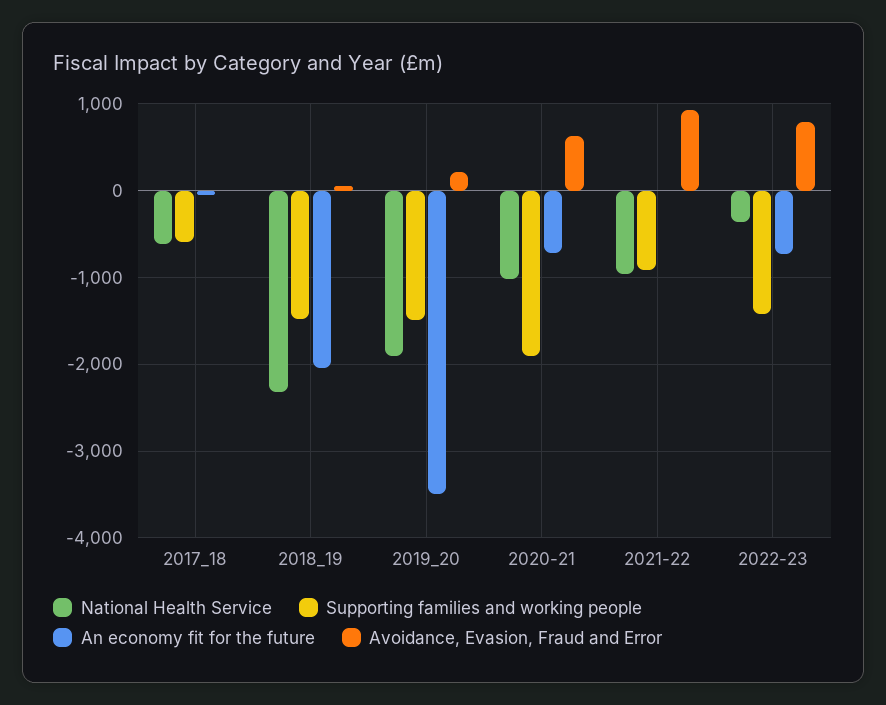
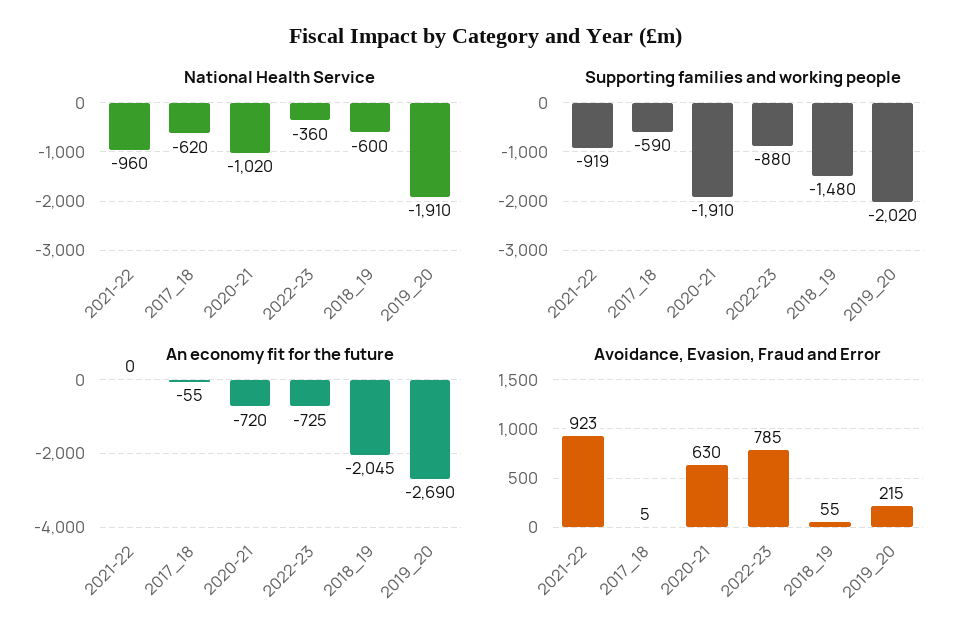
  {
    "National Health Service": {
      "2017_18": -620,
-     "2018_19": -2300,
+     "2018_19": -600,
      "2019_20": -1910,
      "2020-21": -1020,
      "2021-22": -960,
      "2022-23": -360
    },
    "Supporting families and working people": {
      "2017_18": -590,
      "2018_19": -1480,
-     "2019_20": -1500,
+     "2019_20": -2020,
      "2020-21": -1910,
      "2021-22": -919,
-     "2022-23": -1400
+     "2022-23": -880
    },
    "An economy fit for the future": {
      "2017_18": -55,
      "2018_19": -2045,
-     "2019_20": -3500,
+     "2019_20": -2690,
      "2020-21": -720,
      "2021-22": 0,
      "2022-23": -725
    },
    "Avoidance, Evasion, Fraud and Error": {
      "2017_18": 5,
      "2018_19": 55,
      "2019_20": 215,
      "2020-21": 630,
      "2021-22": 923,
      "2022-23": 785
    }
  }

